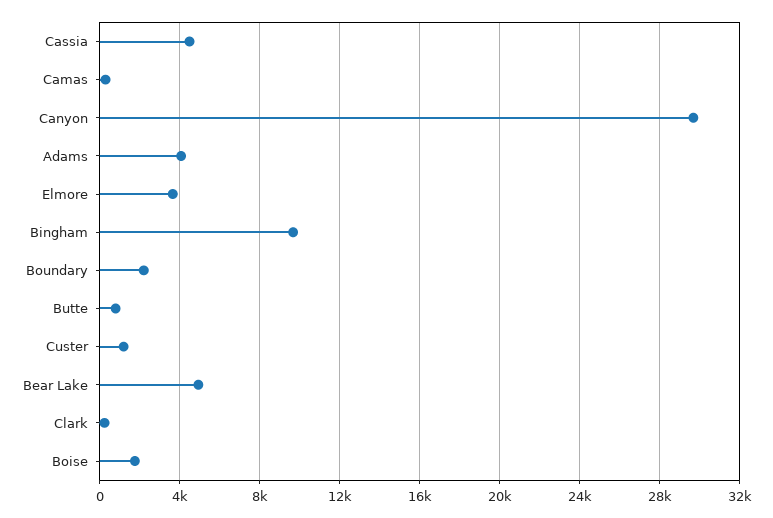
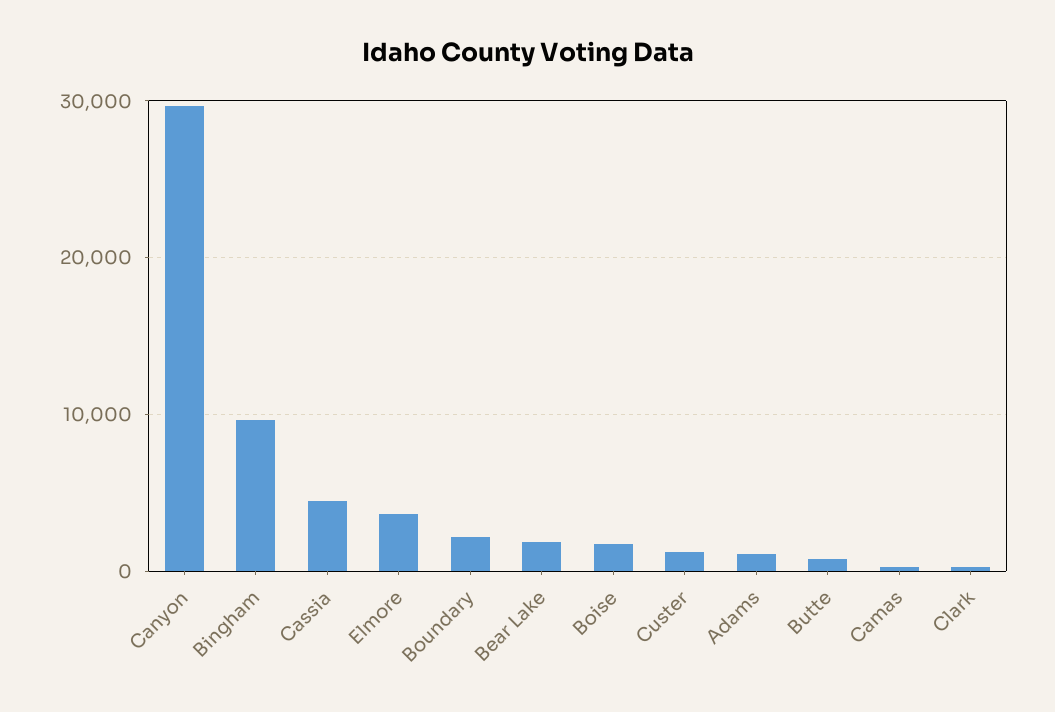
  {
    "Cassia": 4500,
    "Camas": 500,
    "Canyon": 29500,
-   "Adams": 4000,
+   "Adams": 1000,
    "Elmore": 3500,
    "Bingham": 9500,
    "Boundary": 2000,
    "Butte": 1000,
    "Custer": 1000,
-   "Bear Lake": 5000,
+   "Bear Lake": 2000,
    "Clark": 0,
    "Boise": 2000
  }

